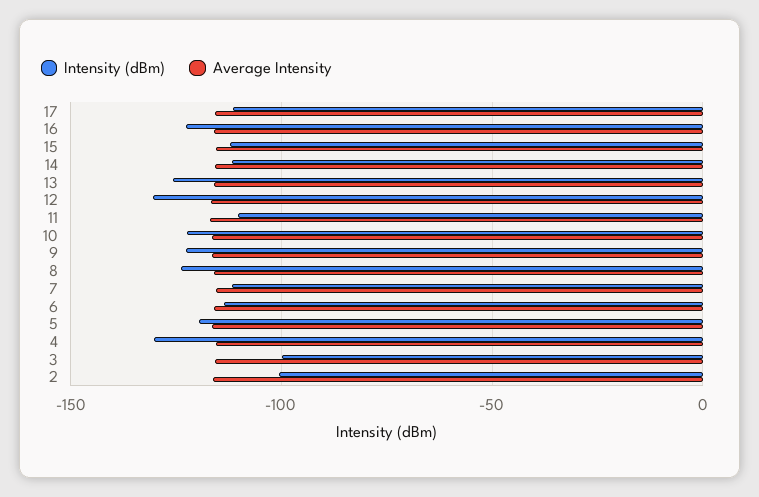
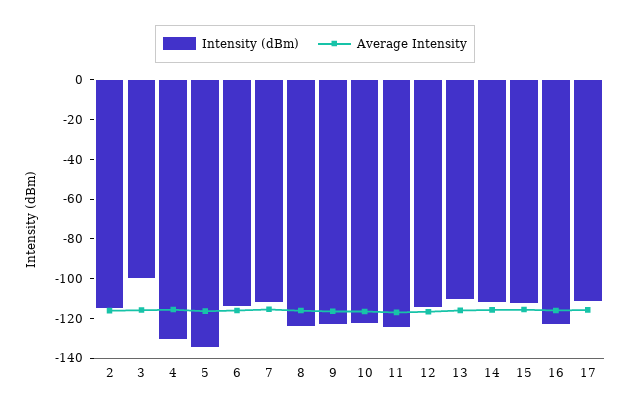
  {
    "Intensity (dBm)": {
      "17": -110,
      "16": -125,
      "15": -110,
      "14": -110,
-     "13": -125,
+     "13": -110,
-     "12": -130,
+     "12": -115,
-     "11": -110,
+     "11": -125,
      "10": -120,
      "9": -125,
      "8": -125,
      "7": -110,
      "6": -115,
-     "5": -120,
+     "5": -135,
      "4": -130,
      "3": -100,
-     "2": -100
+     "2": -115
    },
    "Average Intensity": {
      "17": -115,
      "16": -115,
      "15": -115,
      "14": -115,
      "13": -115,
      "12": -115,
      "11": -115,
      "10": -115,
      "9": -115,
      "8": -115,
      "7": -115,
      "6": -115,
      "5": -115,
      "4": -115,
      "3": -115,
      "2": -115
    }
  }

